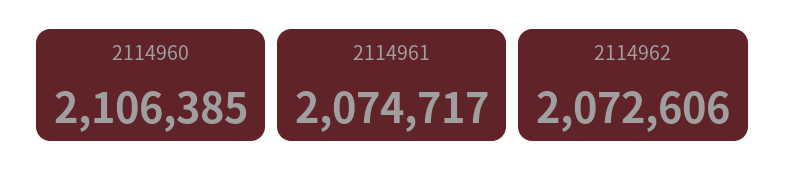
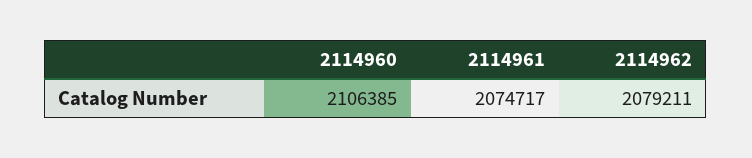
  {
    "2114960": 2106385,
    "2114961": 2074717,
-   "2114962": 2072606
+   "2114962": 2079211
  }

